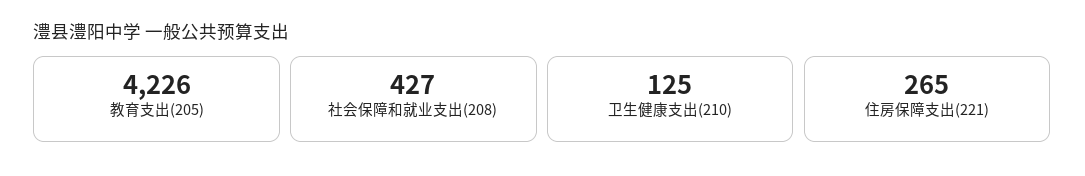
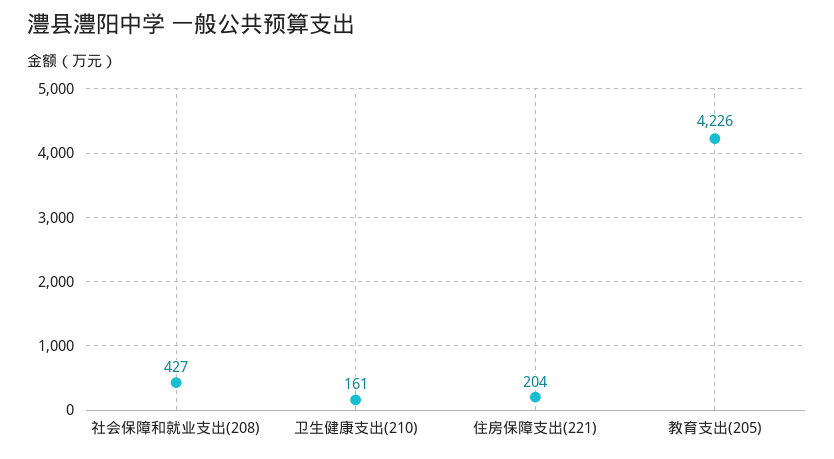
  {
    "教育支出(205)": 4226,
    "社会保障和就业支出(208)": 427,
-   "卫生健康支出(210)": 125,
+   "卫生健康支出(210)": 161,
-   "住房保障支出(221)": 265
+   "住房保障支出(221)": 204
  }

